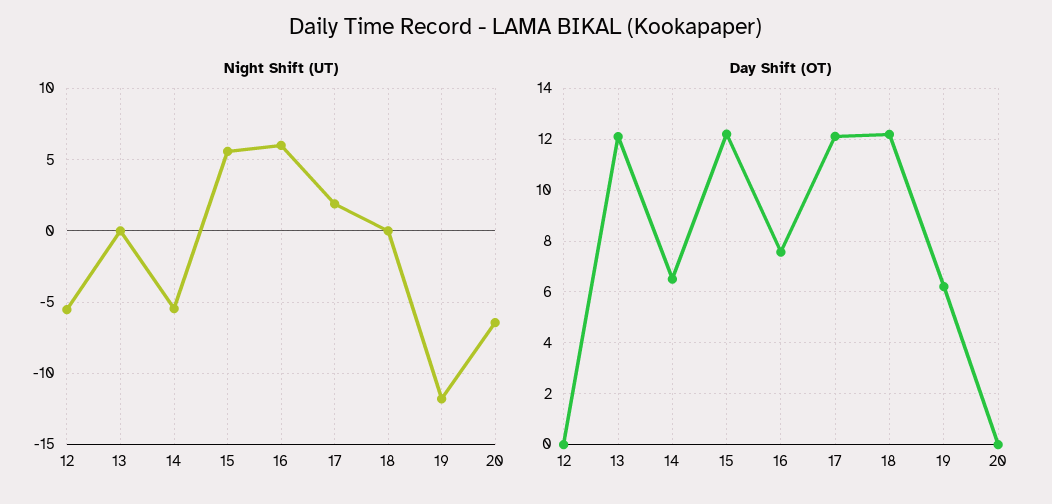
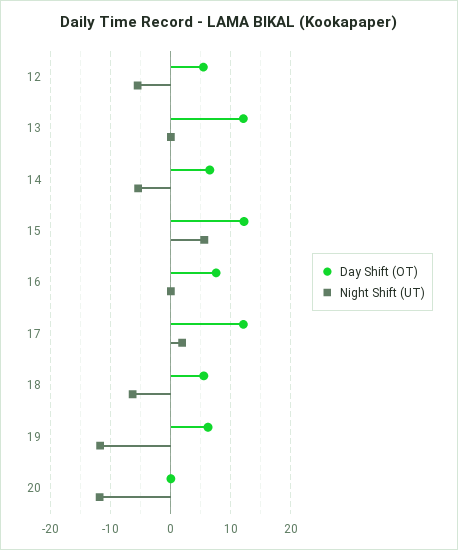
  {
    "Night Shift (UT)": {
      "12": -5.5,
      "13": 0,
      "14": -5.5,
      "15": 5.5,
-     "16": 6,
+     "16": 0,
      "17": 2,
-     "18": 0,
+     "18": -6,
      "19": -12,
-     "20": -6.5
+     "20": -12
    },
    "Day Shift (OT)": {
-     "12": 0,
+     "12": 6,
      "13": 12,
      "14": 6.5,
      "15": 12.25,
      "16": 7.5,
      "17": 12,
-     "18": 12.25,
+     "18": 6,
      "19": 6.25,
      "20": 0
    }
  }

